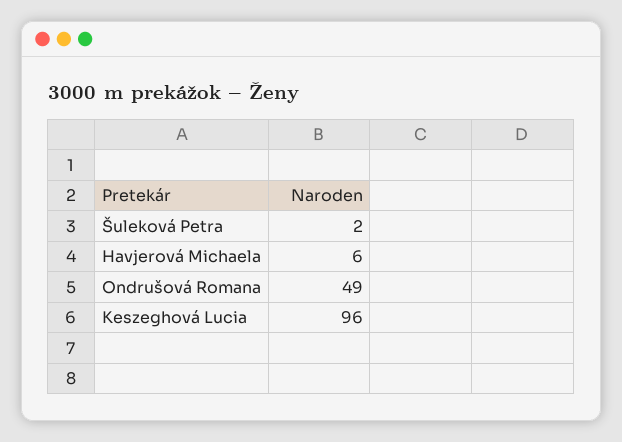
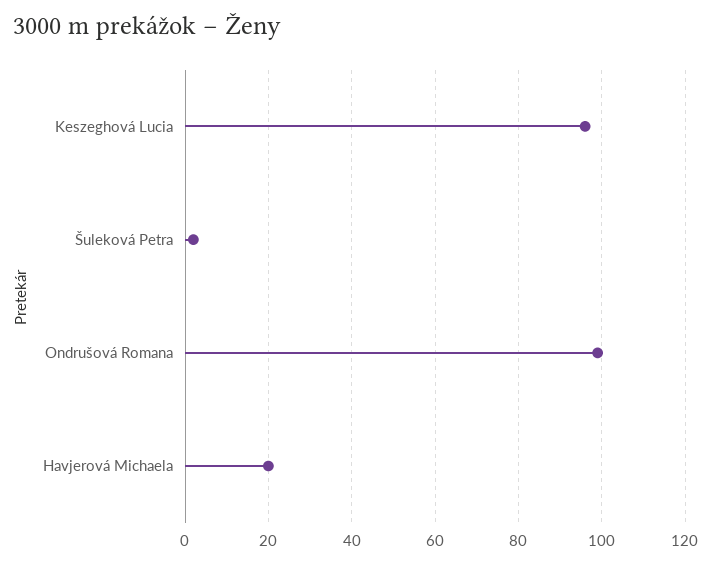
  {
    "Šuleková Petra": 2,
-   "Havjerová Michaela": 6,
+   "Havjerová Michaela": 20,
-   "Ondrušová Romana": 49,
+   "Ondrušová Romana": 100,
    "Keszeghová Lucia": 96
  }

